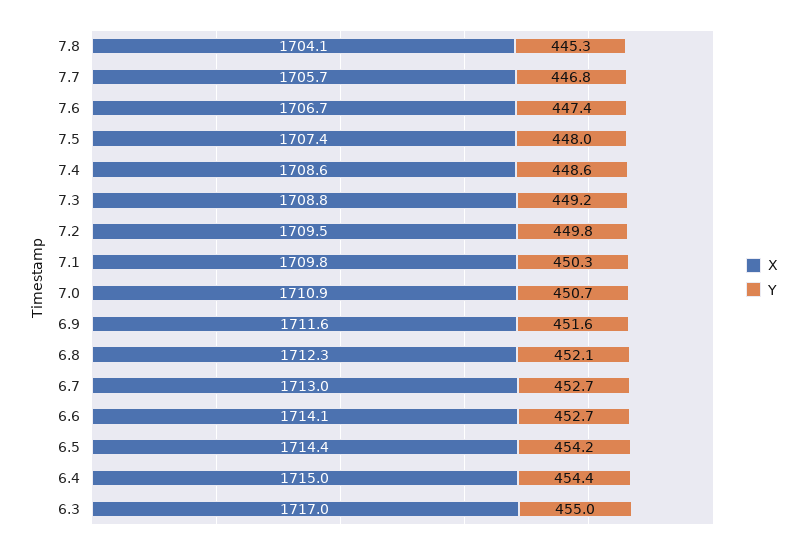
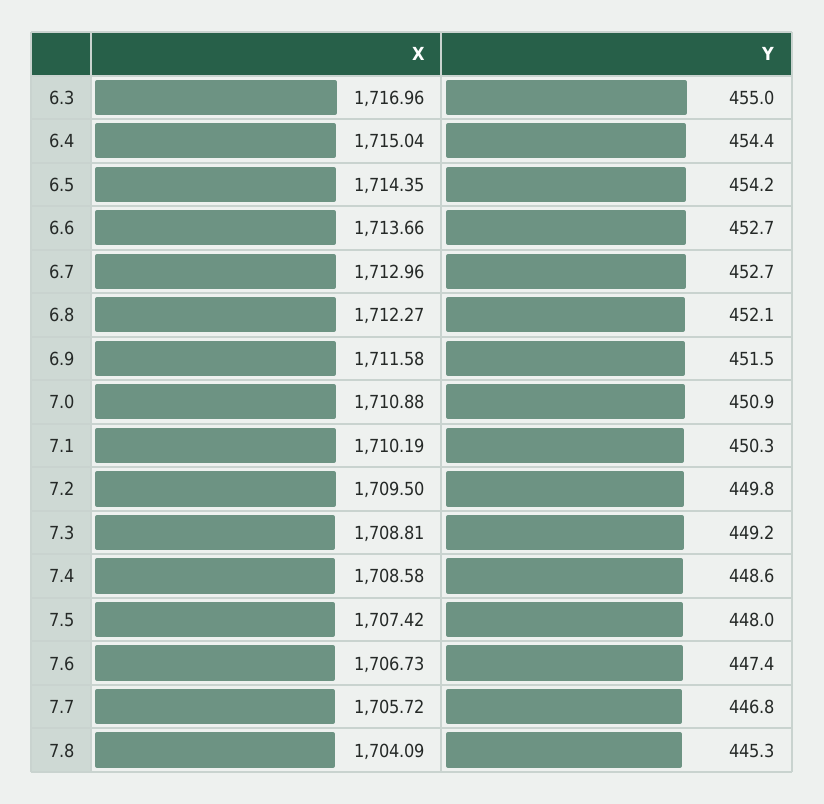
  {
    "X": {
      "7.8": 1704.09,
      "7.7": 1705.72,
      "7.6": 1706.73,
      "7.5": 1707.42,
      "7.4": 1708.58,
      "7.3": 1708.81,
      "7.2": 1709.5,
-     "7.1": 1709.8,
+     "7.1": 1710.19,
      "7.0": 1710.88,
      "6.9": 1711.58,
      "6.8": 1712.27,
      "6.7": 1712.96,
-     "6.6": 1714.1,
+     "6.6": 1713.66,
      "6.5": 1714.35,
      "6.4": 1715.04,
      "6.3": 1716.96
    },
    "Y": {
      "7.8": 445.3,
      "7.7": 446.8,
      "7.6": 447.4,
      "7.5": 448,
      "7.4": 448.6,
      "7.3": 449.2,
      "7.2": 449.8,
      "7.1": 450.3,
-     "7.0": 450.7,
+     "7.0": 450.9,
-     "6.9": 451.6,
+     "6.9": 451.5,
      "6.8": 452.1,
      "6.7": 452.7,
      "6.6": 452.7,
      "6.5": 454.2,
      "6.4": 454.4,
      "6.3": 455
    }
  }

